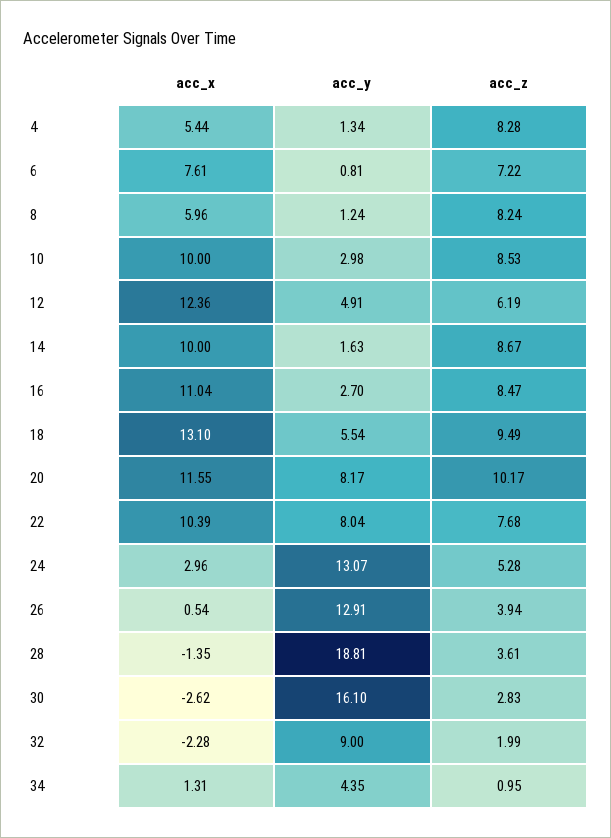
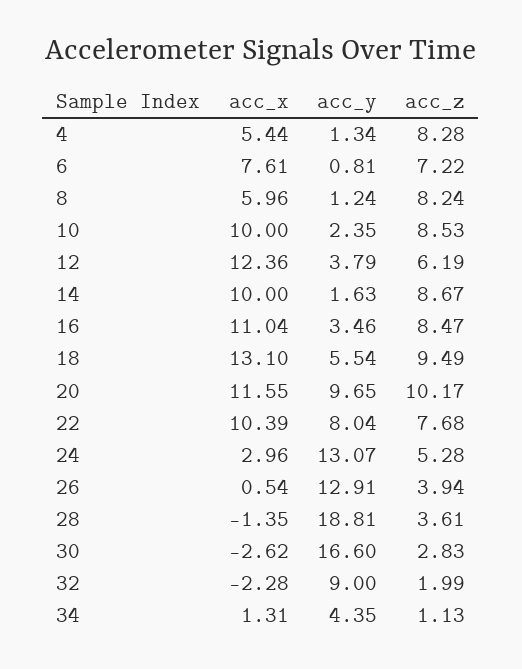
  {
    "acc_x": {
      "4": 5.44,
      "6": 7.61,
      "8": 5.96,
      "10": 10,
      "12": 12.36,
      "14": 10,
      "16": 11.04,
      "18": 13.1,
      "20": 11.55,
      "22": 10.39,
      "24": 2.96,
      "26": 0.54,
      "28": -1.35,
      "30": -2.62,
      "32": -2.28,
      "34": 1.31
    },
    "acc_y": {
      "4": 1.34,
      "6": 0.81,
      "8": 1.24,
-     "10": 2.98,
+     "10": 2.35,
-     "12": 4.91,
+     "12": 3.79,
      "14": 1.63,
-     "16": 2.7,
+     "16": 3.46,
      "18": 5.54,
-     "20": 8.17,
+     "20": 9.65,
      "22": 8.04,
      "24": 13.07,
      "26": 12.91,
      "28": 18.81,
-     "30": 16.1,
+     "30": 16.6,
      "32": 9,
      "34": 4.35
    },
    "acc_z": {
      "4": 8.28,
      "6": 7.22,
      "8": 8.24,
      "10": 8.53,
      "12": 6.19,
      "14": 8.67,
      "16": 8.47,
      "18": 9.49,
      "20": 10.17,
      "22": 7.68,
      "24": 5.28,
      "26": 3.94,
      "28": 3.61,
      "30": 2.83,
      "32": 1.99,
-     "34": 0.95
+     "34": 1.13
    }
  }

